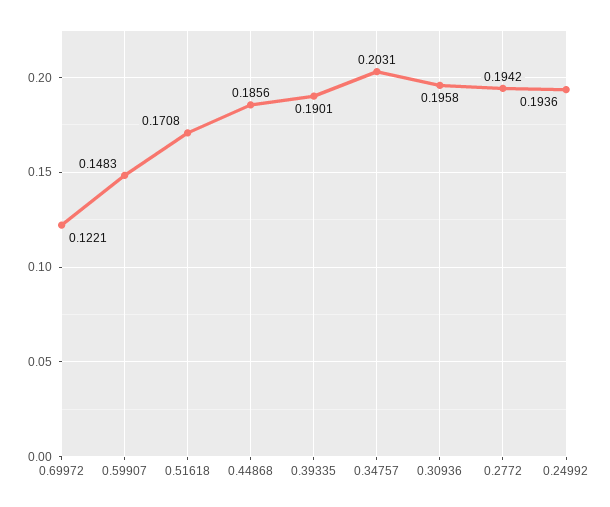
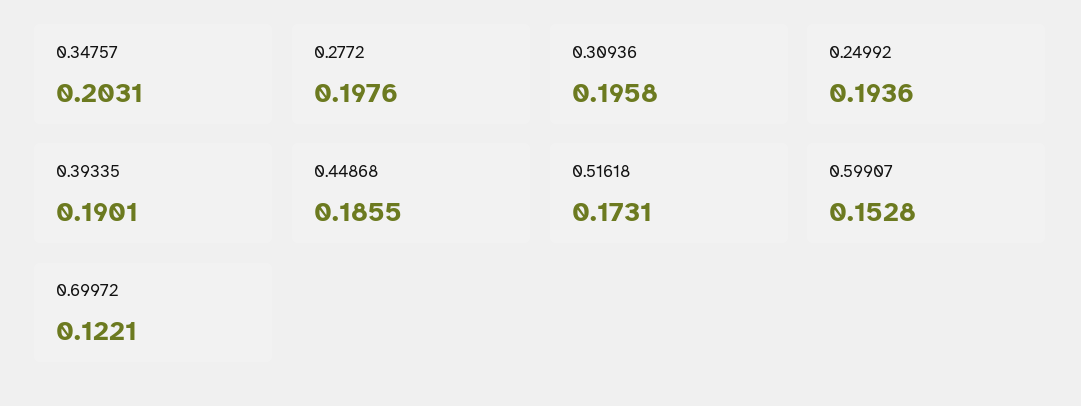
  {
    "0.69972": 0.1221,
-   "0.59907": 0.1483,
+   "0.59907": 0.1528,
-   "0.51618": 0.1708,
+   "0.51618": 0.1731,
-   "0.44868": 0.1856,
+   "0.44868": 0.1855,
    "0.39335": 0.1901,
    "0.34757": 0.2031,
    "0.30936": 0.1958,
-   "0.2772": 0.1942,
+   "0.2772": 0.1976,
    "0.24992": 0.1936
  }

